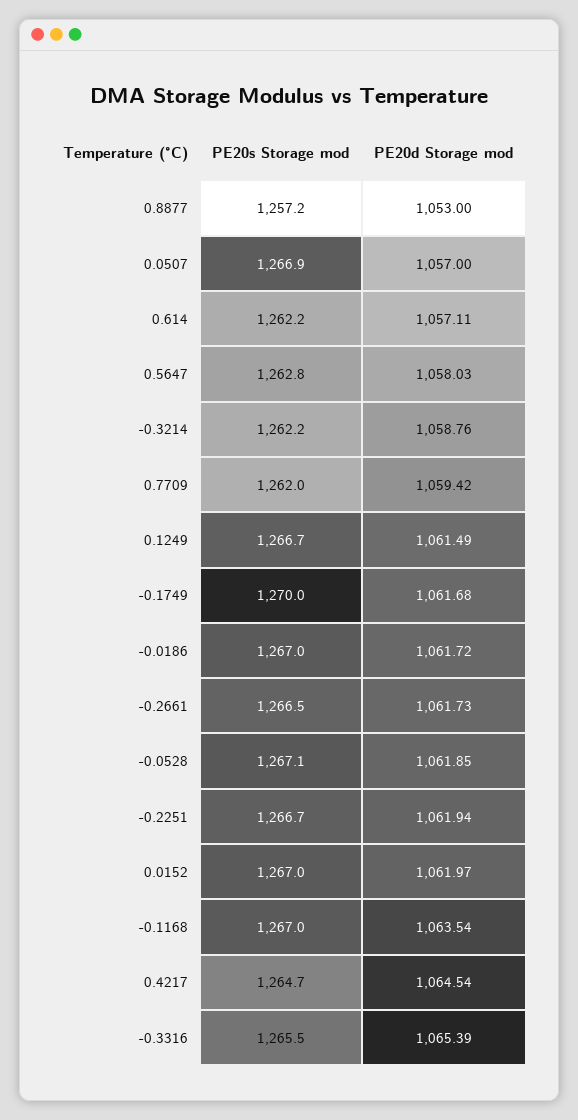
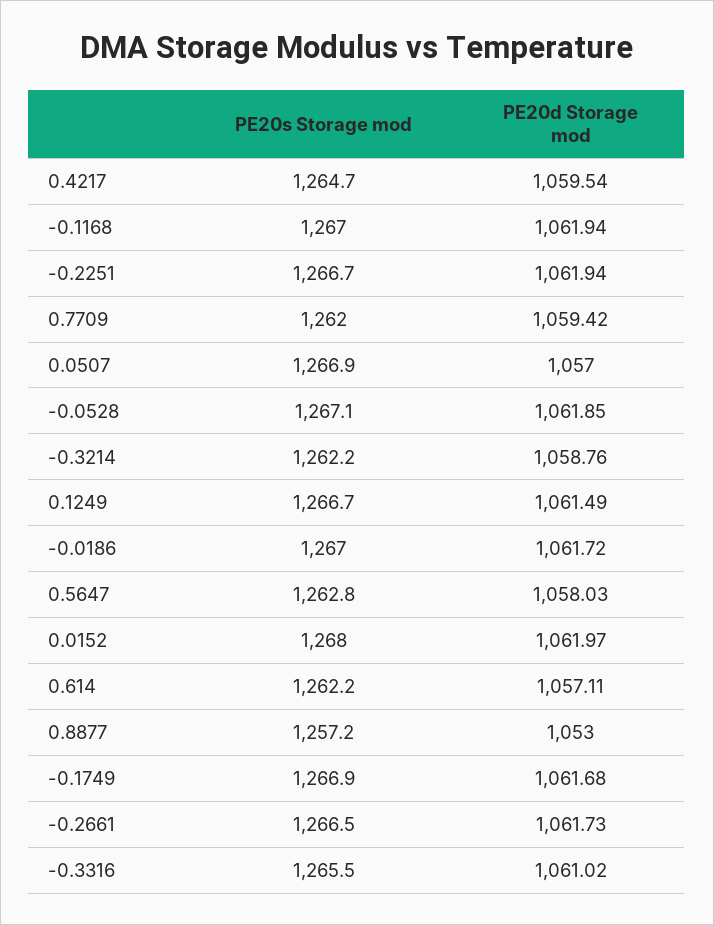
  {
    "PE20s Storage mod": {
      "0.8877": 1257.2,
      "0.0507": 1266.9,
      "0.614": 1262.2,
      "0.5647": 1262.8,
      "-0.3214": 1262.2,
      "0.7709": 1262,
      "0.1249": 1266.7,
-     "-0.1749": 1270,
+     "-0.1749": 1266.9,
      "-0.0186": 1267,
      "-0.2661": 1266.5,
      "-0.0528": 1267.1,
      "-0.2251": 1266.7,
-     "0.0152": 1267,
+     "0.0152": 1268,
      "-0.1168": 1267,
      "0.4217": 1264.7,
      "-0.3316": 1265.5
    },
    "PE20d Storage mod": {
      "0.8877": 1053,
      "0.0507": 1057,
      "0.614": 1057.11,
      "0.5647": 1058.03,
      "-0.3214": 1058.76,
      "0.7709": 1059.42,
      "0.1249": 1061.49,
      "-0.1749": 1061.68,
      "-0.0186": 1061.72,
      "-0.2661": 1061.73,
      "-0.0528": 1061.85,
      "-0.2251": 1061.94,
      "0.0152": 1061.97,
-     "-0.1168": 1063.54,
+     "-0.1168": 1061.94,
-     "0.4217": 1064.54,
+     "0.4217": 1059.54,
-     "-0.3316": 1065.39
+     "-0.3316": 1061.02
    }
  }

